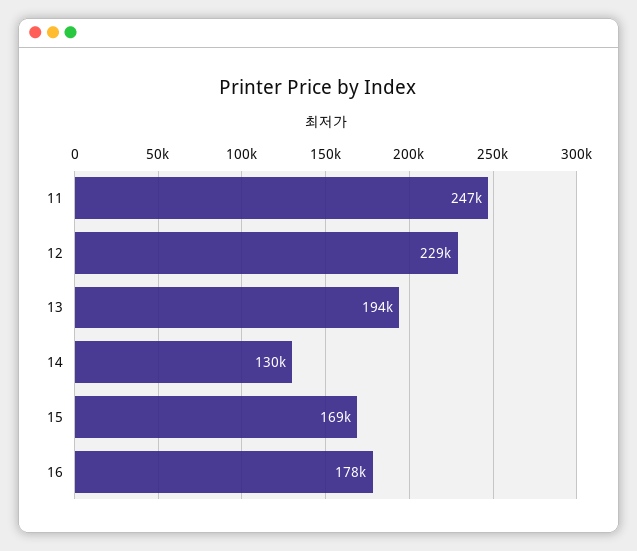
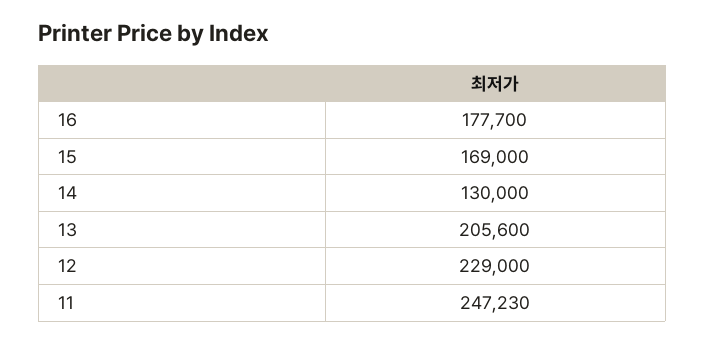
  {
    "11": 247230,
    "12": 229000,
-   "13": 194000,
+   "13": 205600,
    "14": 130000,
    "15": 169000,
    "16": 177700
  }

